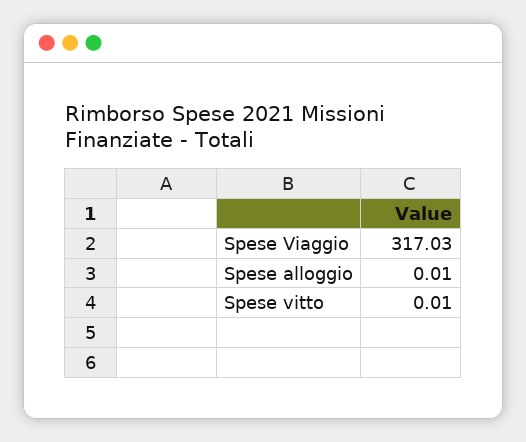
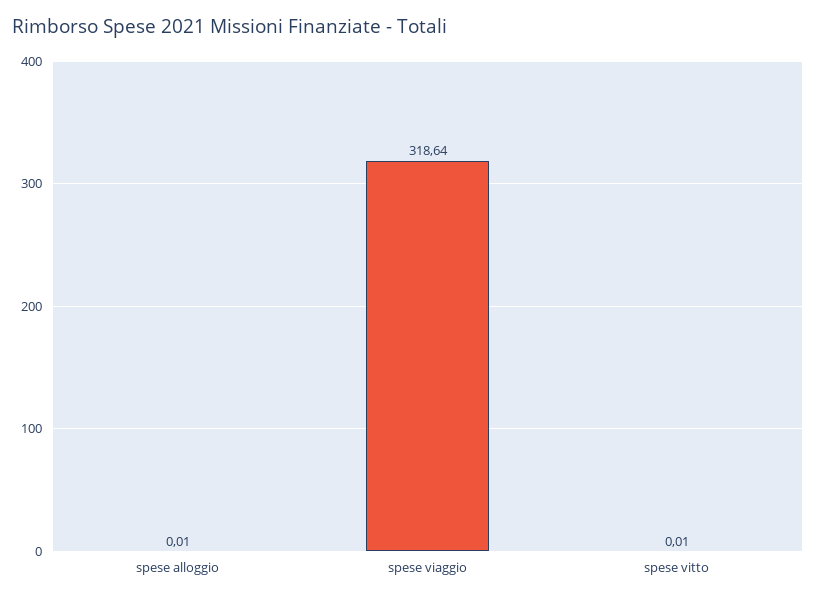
  {
-   "Spese Viaggio": 317.03,
+   "Spese Viaggio": 318.64,
    "Spese alloggio": 0.01,
    "Spese vitto": 0.01
  }

